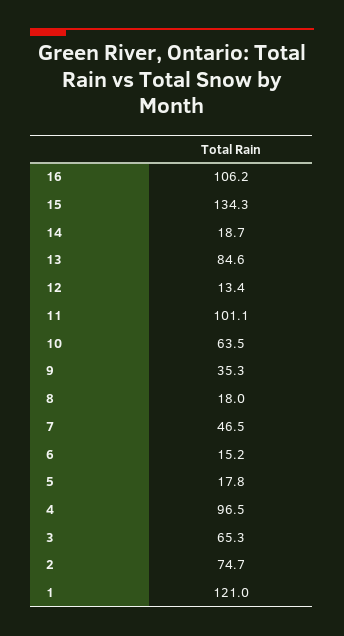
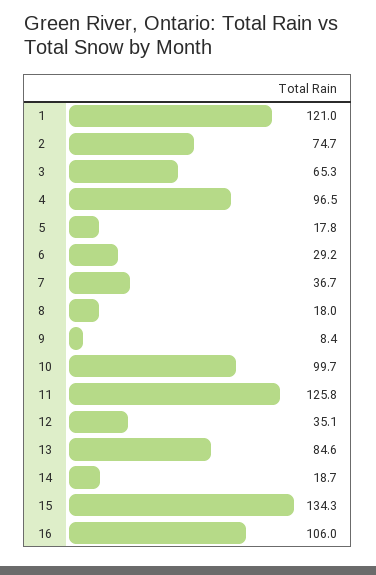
  {
-   "16": 106.2,
+   "16": 106,
    "15": 134.3,
    "14": 18.7,
    "13": 84.6,
-   "12": 13.4,
+   "12": 35.1,
-   "11": 101.1,
+   "11": 125.8,
-   "10": 63.5,
+   "10": 99.7,
-   "9": 35.3,
+   "9": 8.4,
    "8": 18,
-   "7": 46.5,
+   "7": 36.7,
-   "6": 15.2,
+   "6": 29.2,
    "5": 17.8,
    "4": 96.5,
    "3": 65.3,
    "2": 74.7,
    "1": 121
  }

